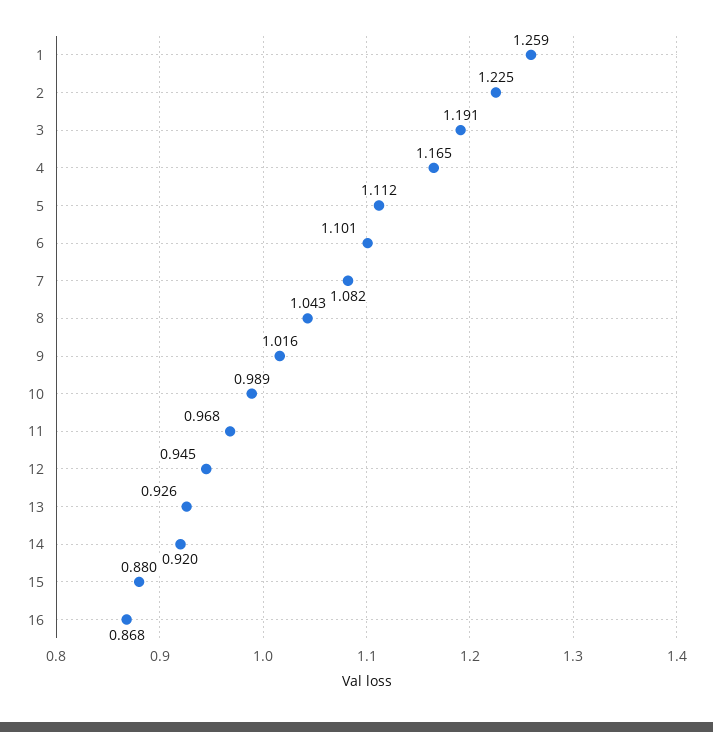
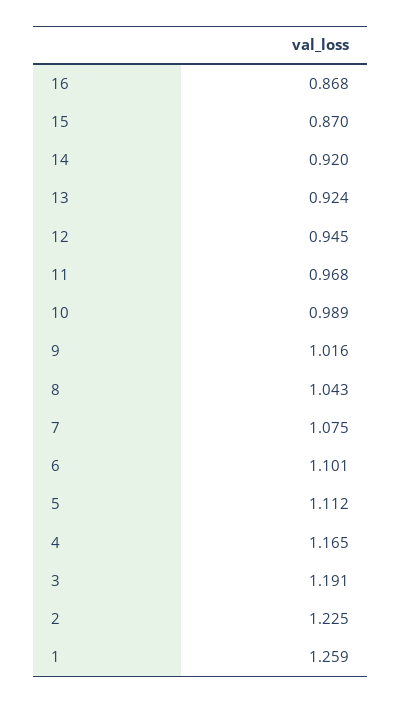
  {
    "1": 1.259,
    "2": 1.225,
    "3": 1.191,
    "4": 1.165,
    "5": 1.112,
    "6": 1.101,
-   "7": 1.082,
+   "7": 1.075,
    "8": 1.043,
    "9": 1.016,
    "10": 0.989,
    "11": 0.968,
    "12": 0.945,
-   "13": 0.926,
+   "13": 0.924,
    "14": 0.92,
-   "15": 0.88,
+   "15": 0.87,
    "16": 0.868
  }

